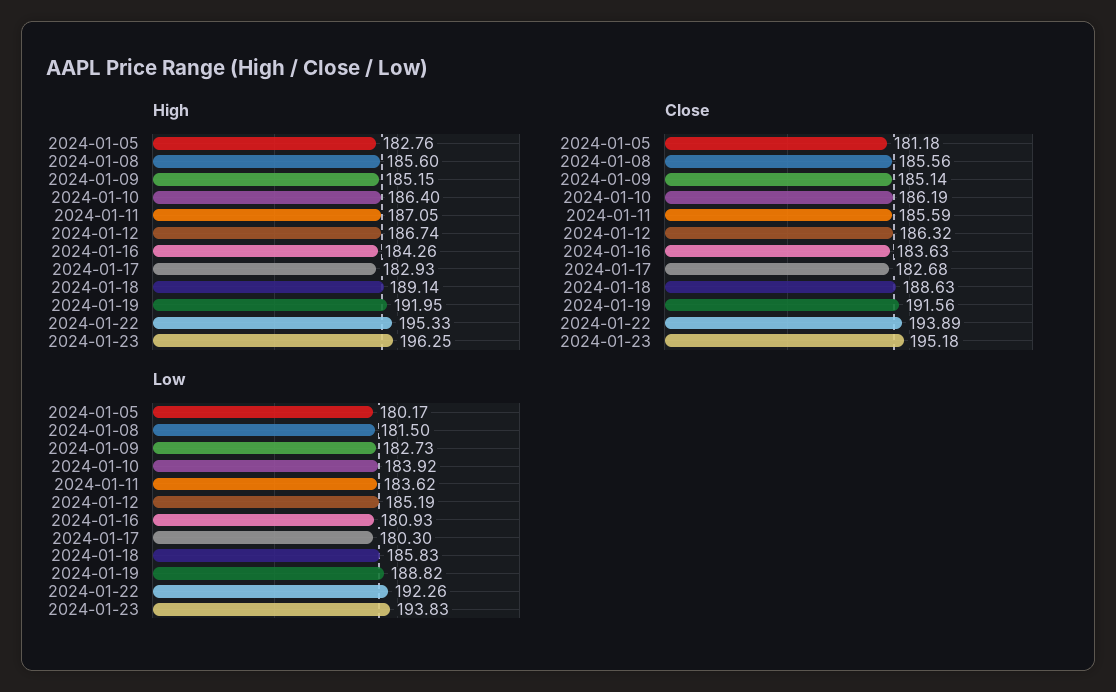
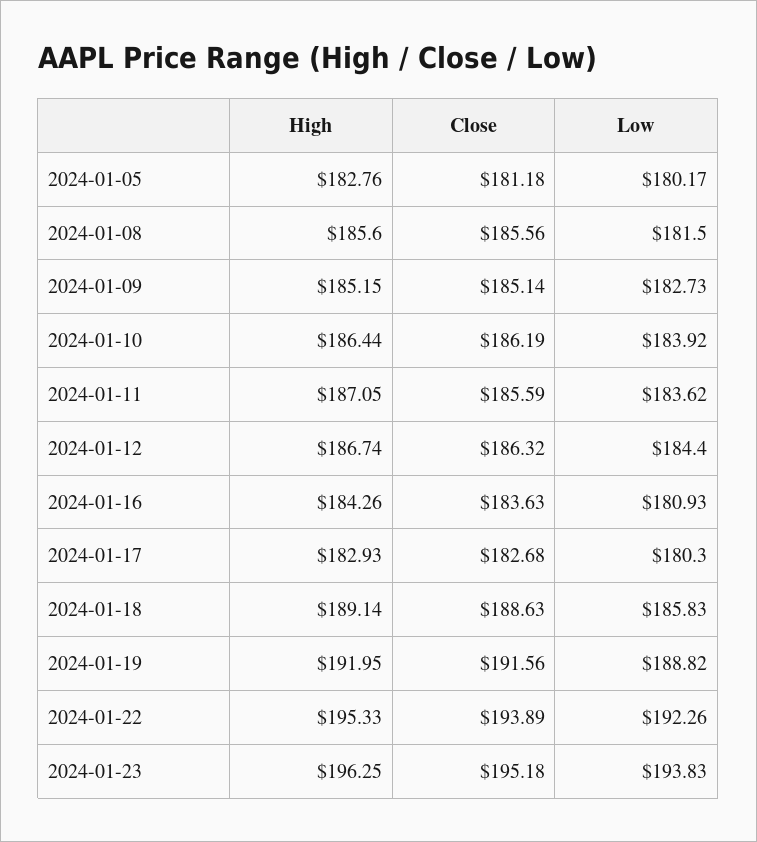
  {
    "High": {
      "2024-01-05": 182.76,
      "2024-01-08": 185.6,
      "2024-01-09": 185.15,
-     "2024-01-10": 186.4,
+     "2024-01-10": 186.44,
      "2024-01-11": 187.05,
      "2024-01-12": 186.74,
      "2024-01-16": 184.26,
      "2024-01-17": 182.93,
      "2024-01-18": 189.14,
      "2024-01-19": 191.95,
      "2024-01-22": 195.33,
      "2024-01-23": 196.25
    },
    "Close": {
      "2024-01-05": 181.18,
      "2024-01-08": 185.56,
      "2024-01-09": 185.14,
      "2024-01-10": 186.19,
      "2024-01-11": 185.59,
      "2024-01-12": 186.32,
      "2024-01-16": 183.63,
      "2024-01-17": 182.68,
      "2024-01-18": 188.63,
      "2024-01-19": 191.56,
      "2024-01-22": 193.89,
      "2024-01-23": 195.18
    },
    "Low": {
      "2024-01-05": 180.17,
      "2024-01-08": 181.5,
      "2024-01-09": 182.73,
      "2024-01-10": 183.92,
      "2024-01-11": 183.62,
-     "2024-01-12": 185.19,
+     "2024-01-12": 184.4,
      "2024-01-16": 180.93,
      "2024-01-17": 180.3,
      "2024-01-18": 185.83,
      "2024-01-19": 188.82,
      "2024-01-22": 192.26,
      "2024-01-23": 193.83
    }
  }

